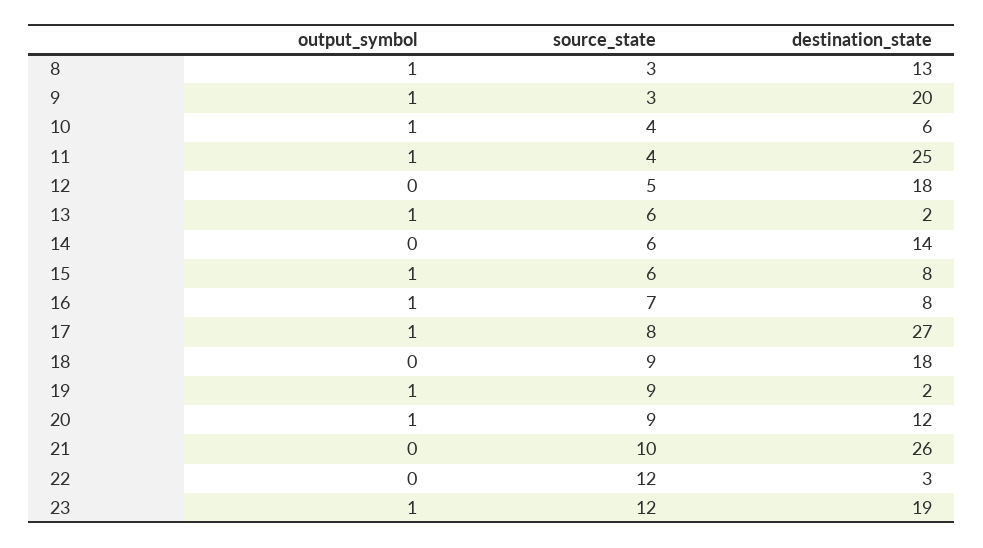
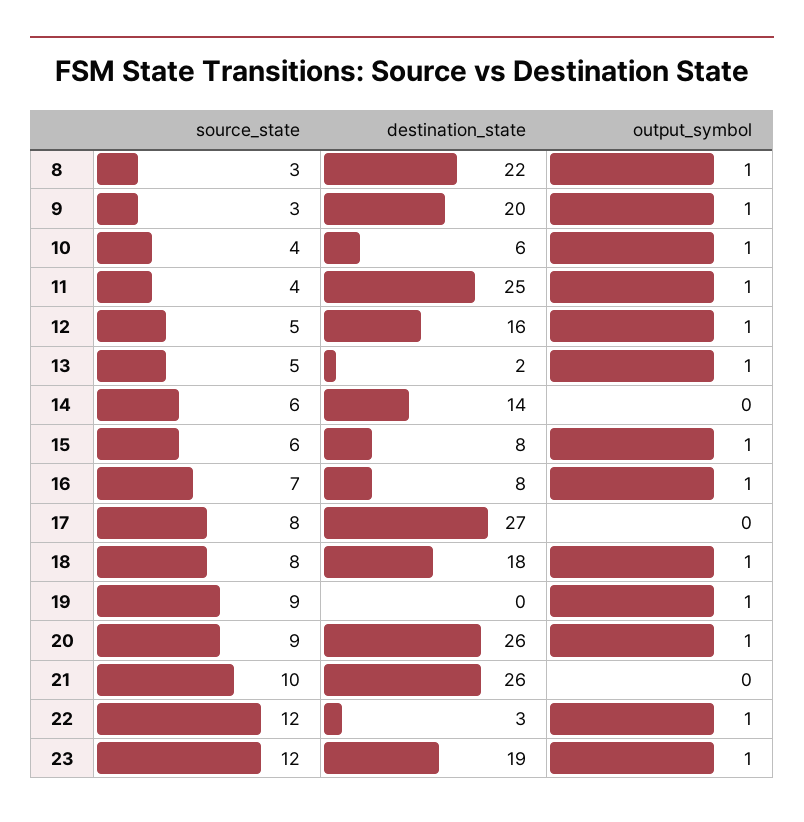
  {
    "output_symbol": {
      "8": 1,
      "9": 1,
      "10": 1,
      "11": 1,
-     "12": 0,
+     "12": 1,
      "13": 1,
      "14": 0,
      "15": 1,
      "16": 1,
-     "17": 1,
+     "17": 0,
-     "18": 0,
+     "18": 1,
      "19": 1,
      "20": 1,
      "21": 0,
-     "22": 0,
+     "22": 1,
      "23": 1
    },
    "source_state": {
      "8": 3,
      "9": 3,
      "10": 4,
      "11": 4,
      "12": 5,
-     "13": 6,
+     "13": 5,
      "14": 6,
      "15": 6,
      "16": 7,
      "17": 8,
-     "18": 9,
+     "18": 8,
      "19": 9,
      "20": 9,
      "21": 10,
      "22": 12,
      "23": 12
    },
    "destination_state": {
-     "8": 13,
+     "8": 22,
      "9": 20,
      "10": 6,
      "11": 25,
-     "12": 18,
+     "12": 16,
      "13": 2,
      "14": 14,
      "15": 8,
      "16": 8,
      "17": 27,
      "18": 18,
-     "19": 2,
+     "19": 0,
-     "20": 12,
+     "20": 26,
      "21": 26,
      "22": 3,
      "23": 19
    }
  }

